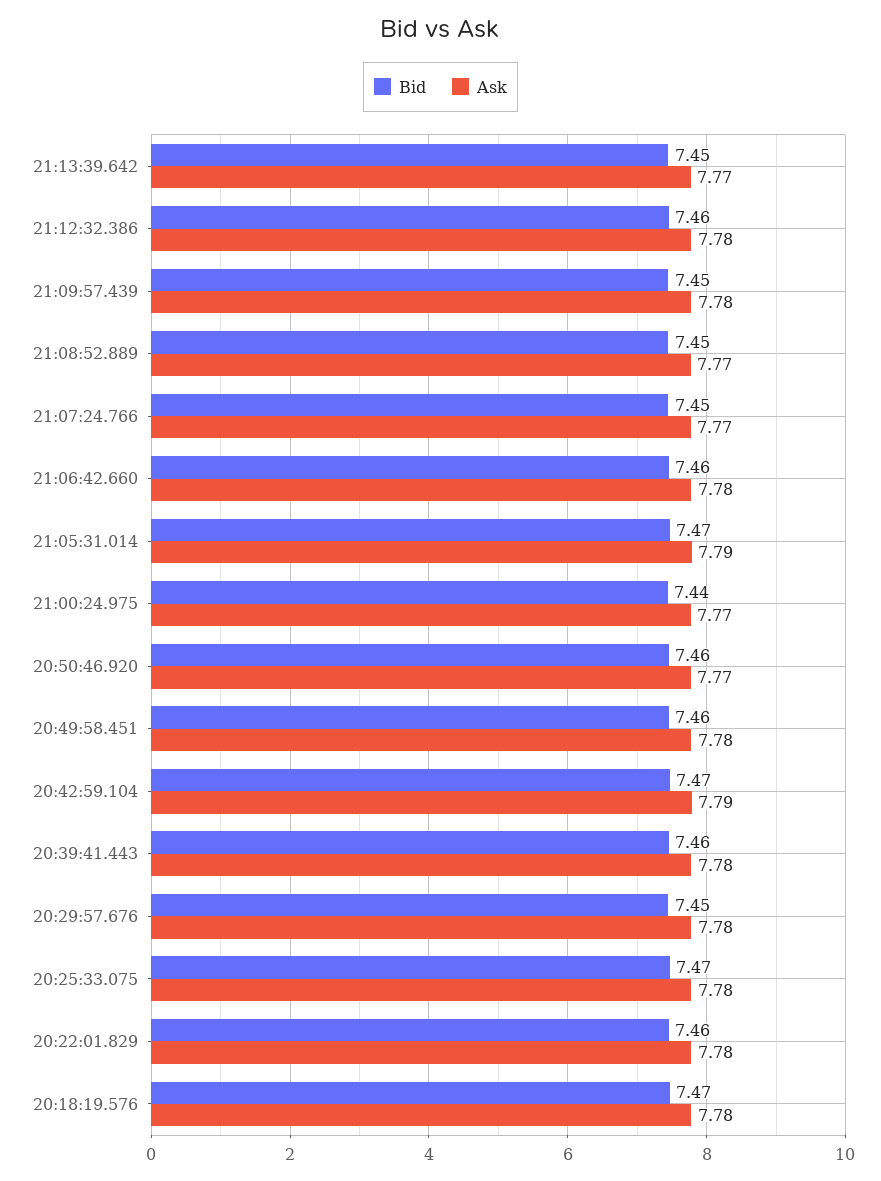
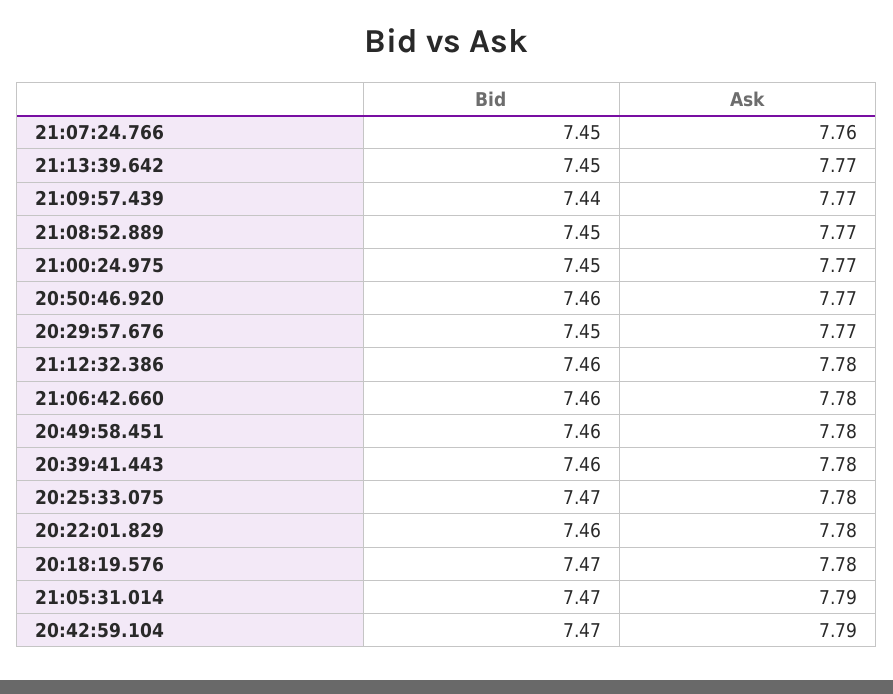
  {
    "Bid": {
      "21:13:39.642": 7.45,
      "21:12:32.386": 7.46,
-     "21:09:57.439": 7.45,
+     "21:09:57.439": 7.44,
      "21:08:52.889": 7.45,
      "21:07:24.766": 7.45,
      "21:06:42.660": 7.46,
      "21:05:31.014": 7.47,
-     "21:00:24.975": 7.44,
+     "21:00:24.975": 7.45,
      "20:50:46.920": 7.46,
      "20:49:58.451": 7.46,
      "20:42:59.104": 7.47,
      "20:39:41.443": 7.46,
      "20:29:57.676": 7.45,
      "20:25:33.075": 7.47,
      "20:22:01.829": 7.46,
      "20:18:19.576": 7.47
    },
    "Ask": {
      "21:13:39.642": 7.77,
      "21:12:32.386": 7.78,
-     "21:09:57.439": 7.78,
+     "21:09:57.439": 7.77,
      "21:08:52.889": 7.77,
-     "21:07:24.766": 7.77,
+     "21:07:24.766": 7.76,
      "21:06:42.660": 7.78,
      "21:05:31.014": 7.79,
      "21:00:24.975": 7.77,
      "20:50:46.920": 7.77,
      "20:49:58.451": 7.78,
      "20:42:59.104": 7.79,
      "20:39:41.443": 7.78,
-     "20:29:57.676": 7.78,
+     "20:29:57.676": 7.77,
      "20:25:33.075": 7.78,
      "20:22:01.829": 7.78,
      "20:18:19.576": 7.78
    }
  }

